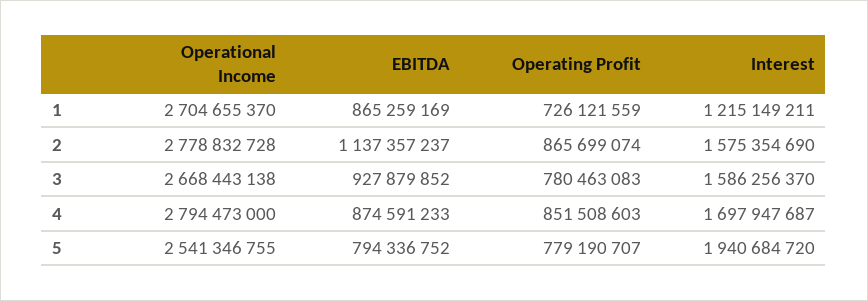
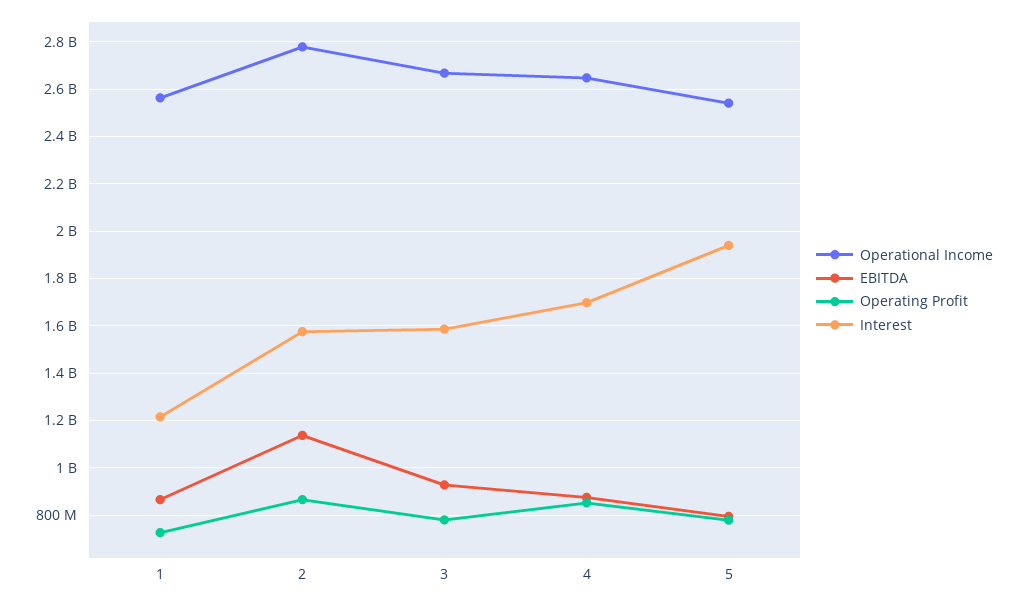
  {
    "Operational Income": {
-     "1": 2704655370,
+     "1": 2550000000,
      "2": 2778832728,
      "3": 2668443138,
-     "4": 2794473000,
+     "4": 2650000000,
      "5": 2541346755
    },
    "EBITDA": {
      "1": 865259169,
      "2": 1137357237,
      "3": 927879852,
      "4": 874591233,
      "5": 794336752
    },
    "Operating Profit": {
      "1": 726121559,
      "2": 865699074,
      "3": 780463083,
      "4": 851508603,
      "5": 779190707
    },
    "Interest": {
      "1": 1215149211,
      "2": 1575354690,
      "3": 1586256370,
      "4": 1697947687,
      "5": 1940684720
    }
  }

